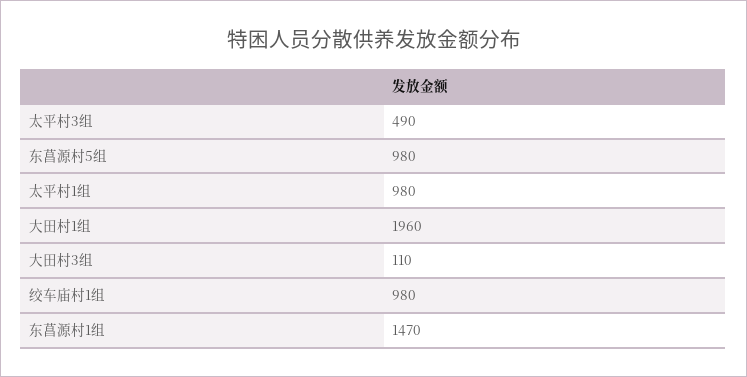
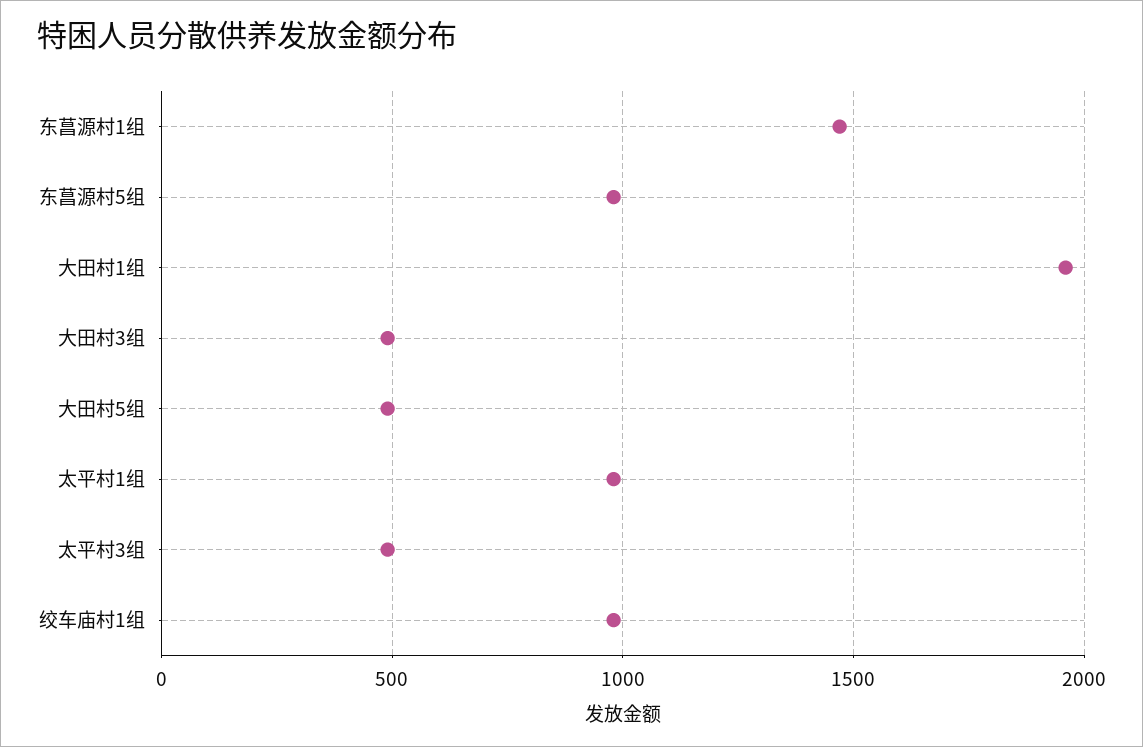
  {
    "太平村3组": 490,
    "东菖源村5组": 980,
    "太平村1组": 980,
    "大田村1组": 1960,
-   "大田村3组": 110,
+   "大田村3组": 500,
    "绞车庙村1组": 980,
-   "东菖源村1组": 1470
+   "东菖源村1组": 1470,
+   "大田村5组": 500
  }

